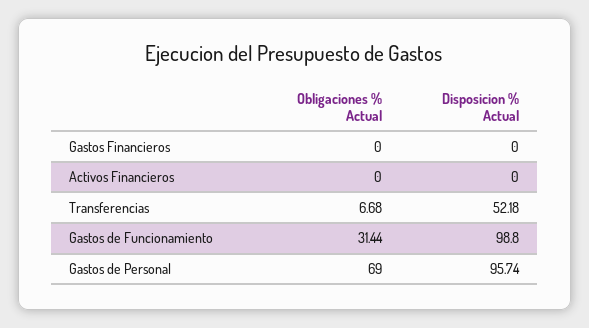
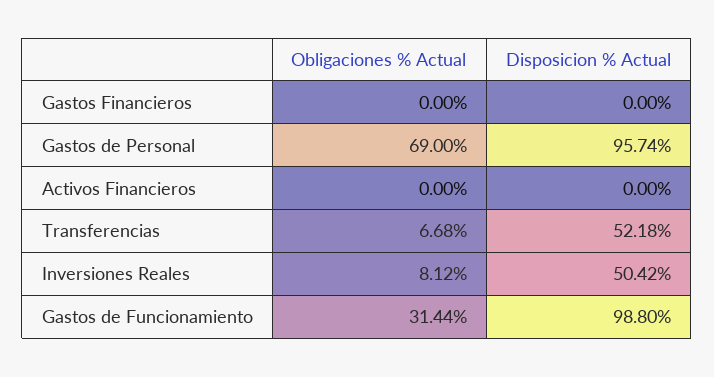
  {
    "Obligaciones % Actual": {
      "Gastos Financieros": 0,
      "Activos Financieros": 0,
      "Transferencias": 6.68,
      "Gastos de Funcionamiento": 31.44,
-     "Gastos de Personal": 69
+     "Gastos de Personal": 69,
+     "Inversiones Reales": 8.12
    },
    "Disposicion % Actual": {
      "Gastos Financieros": 0,
      "Activos Financieros": 0,
      "Transferencias": 52.18,
      "Gastos de Funcionamiento": 98.8,
-     "Gastos de Personal": 95.74
+     "Gastos de Personal": 95.74,
+     "Inversiones Reales": 50.42
    }
  }

